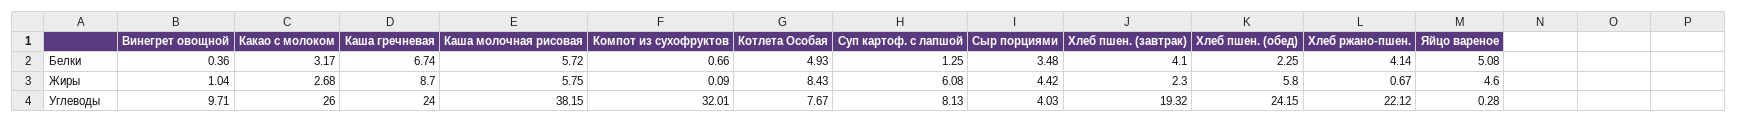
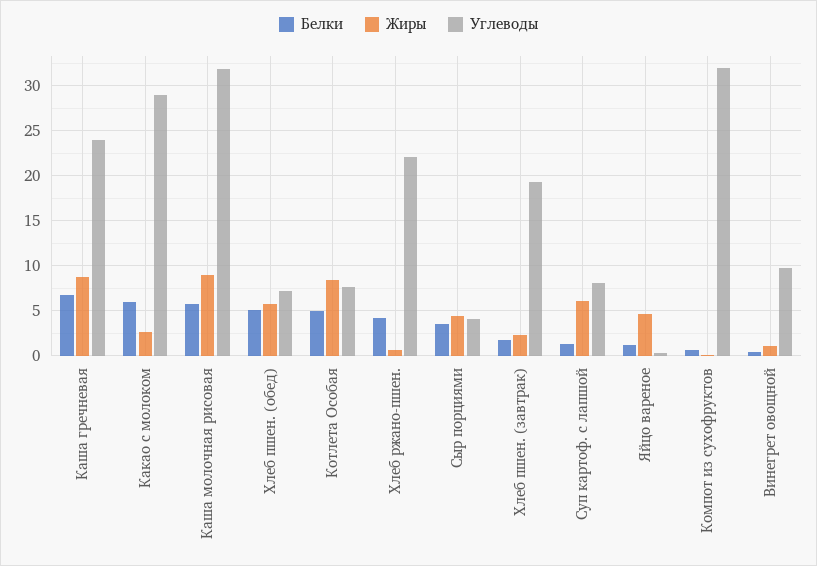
  {
    "Белки": {
      "Винегрет овощной": 0.36,
-     "Какао с молоком": 3.17,
+     "Какао с молоком": 6,
      "Каша гречневая": 6.74,
      "Каша молочная рисовая": 5.72,
      "Компот из сухофруктов": 0.66,
      "Котлета Особая": 4.93,
      "Суп картоф. с лапшой": 1.25,
      "Сыр порциями": 3.48,
-     "Хлеб пшен. (завтрак)": 4.1,
+     "Хлеб пшен. (завтрак)": 2,
-     "Хлеб пшен. (обед)": 2.25,
+     "Хлеб пшен. (обед)": 5,
      "Хлеб ржано-пшен.": 4.14,
-     "Яйцо вареное": 5.08
+     "Яйцо вареное": 1
    },
    "Жиры": {
      "Винегрет овощной": 1.04,
      "Какао с молоком": 2.68,
      "Каша гречневая": 8.7,
-     "Каша молочная рисовая": 5.75,
+     "Каша молочная рисовая": 9,
      "Компот из сухофруктов": 0.09,
      "Котлета Особая": 8.43,
      "Суп картоф. с лапшой": 6.08,
      "Сыр порциями": 4.42,
      "Хлеб пшен. (завтрак)": 2.3,
      "Хлеб пшен. (обед)": 5.8,
      "Хлеб ржано-пшен.": 0.67,
      "Яйцо вареное": 4.6
    },
    "Углеводы": {
      "Винегрет овощной": 9.71,
-     "Какао с молоком": 26,
+     "Какао с молоком": 29,
      "Каша гречневая": 24,
-     "Каша молочная рисовая": 38.15,
+     "Каша молочная рисовая": 32,
      "Компот из сухофруктов": 32.01,
      "Котлета Особая": 7.67,
      "Суп картоф. с лапшой": 8.13,
      "Сыр порциями": 4.03,
      "Хлеб пшен. (завтрак)": 19.32,
-     "Хлеб пшен. (обед)": 24.15,
+     "Хлеб пшен. (обед)": 7,
      "Хлеб ржано-пшен.": 22.12,
      "Яйцо вареное": 0.28
    }
  }

